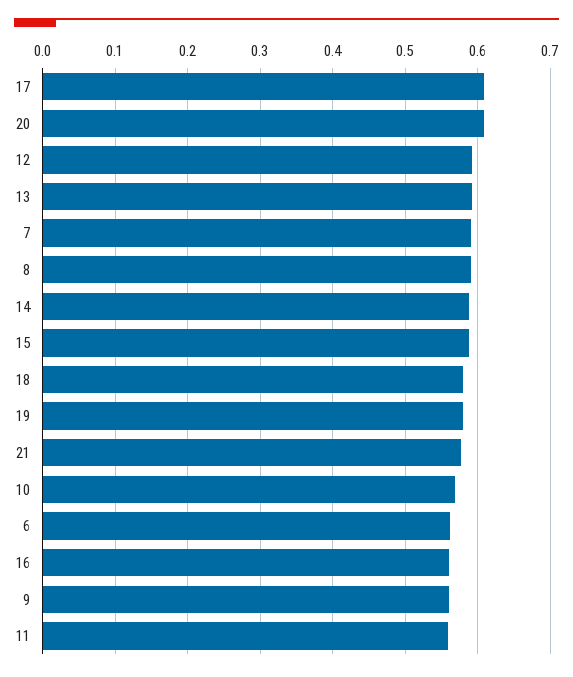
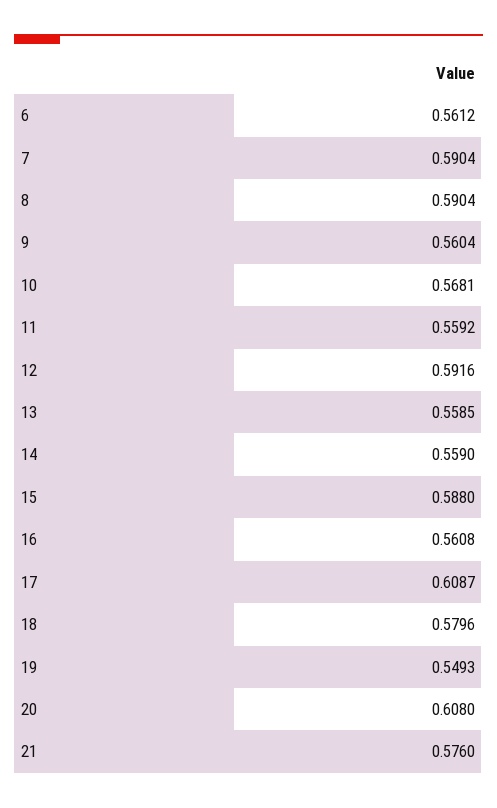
  {
    "17": 0.6087,
    "20": 0.608,
    "12": 0.5916,
-   "13": 0.59,
+   "13": 0.5585,
    "7": 0.5904,
    "8": 0.5904,
-   "14": 0.59,
+   "14": 0.559,
    "15": 0.588,
    "18": 0.5796,
-   "19": 0.58,
+   "19": 0.5493,
    "21": 0.576,
    "10": 0.5681,
    "6": 0.5612,
    "16": 0.5608,
    "9": 0.5604,
    "11": 0.5592
  }

